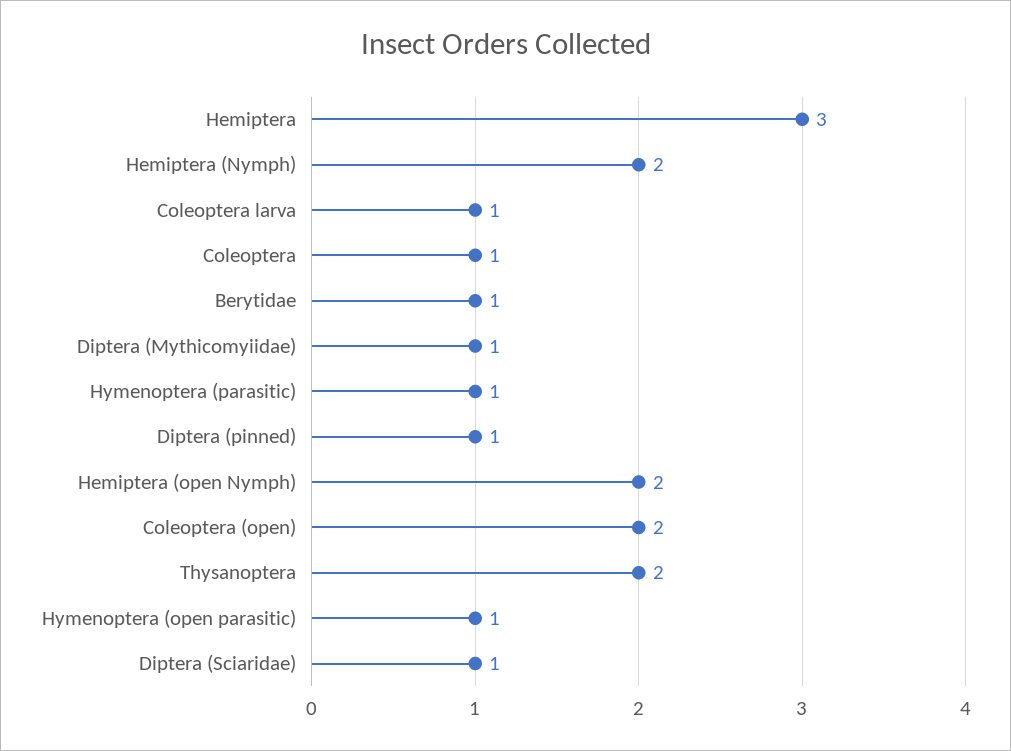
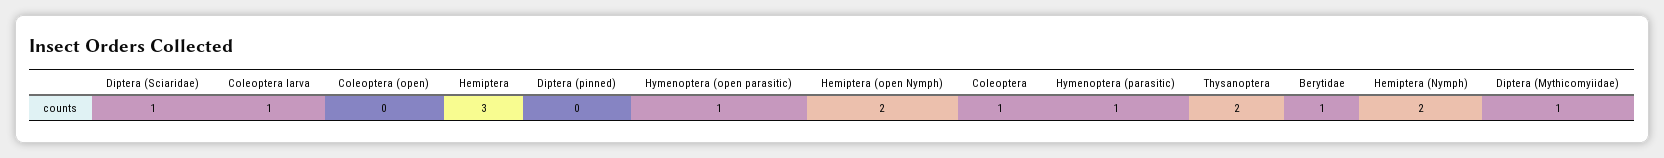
  {
    "Hemiptera": 3,
    "Hemiptera (Nymph)": 2,
    "Coleoptera larva": 1,
    "Coleoptera": 1,
    "Berytidae": 1,
    "Diptera (Mythicomyiidae)": 1,
    "Hymenoptera (parasitic)": 1,
-   "Diptera (pinned)": 1,
+   "Diptera (pinned)": 0,
    "Hemiptera (open Nymph)": 2,
-   "Coleoptera (open)": 2,
+   "Coleoptera (open)": 0,
    "Thysanoptera": 2,
    "Hymenoptera (open parasitic)": 1,
    "Diptera (Sciaridae)": 1
  }

